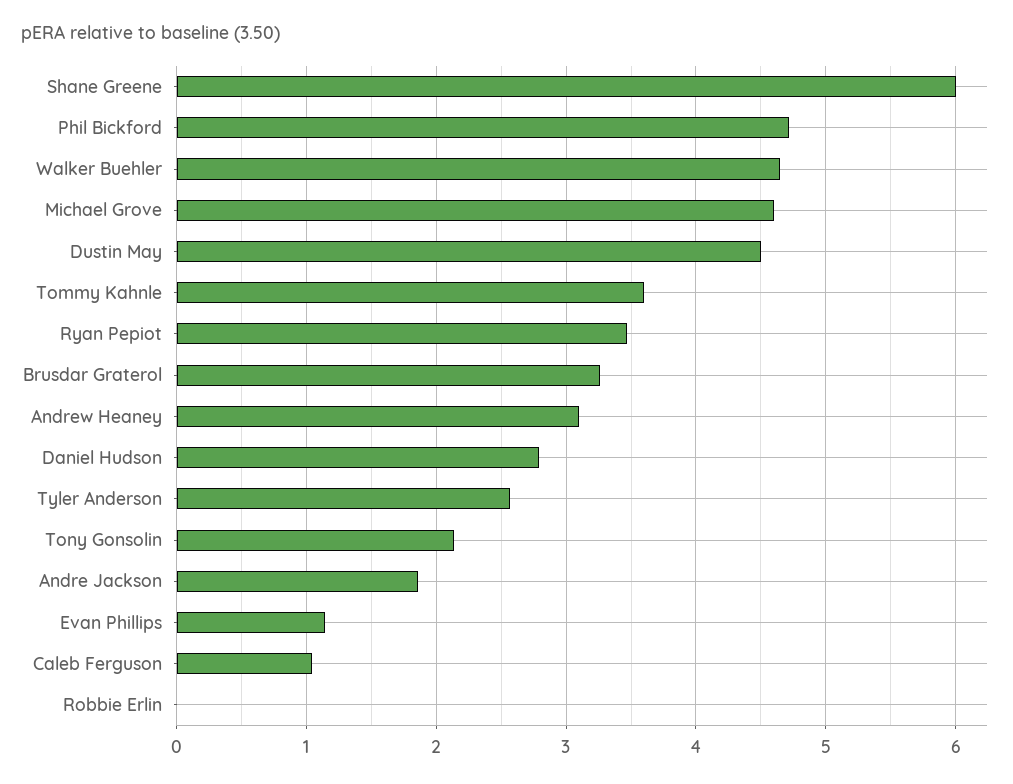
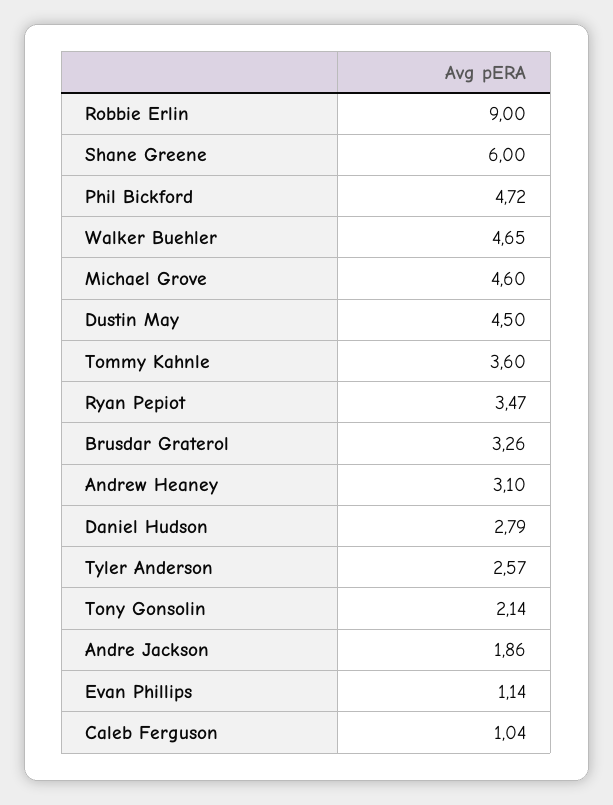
  {
    "Shane Greene": 6,
    "Phil Bickford": 4.72,
    "Walker Buehler": 4.65,
    "Michael Grove": 4.6,
    "Dustin May": 4.5,
    "Tommy Kahnle": 3.6,
    "Ryan Pepiot": 3.47,
    "Brusdar Graterol": 3.26,
    "Andrew Heaney": 3.1,
    "Daniel Hudson": 2.79,
    "Tyler Anderson": 2.57,
    "Tony Gonsolin": 2.14,
    "Andre Jackson": 1.86,
    "Evan Phillips": 1.14,
    "Caleb Ferguson": 1.04,
-   "Robbie Erlin": 0
+   "Robbie Erlin": 9
  }

